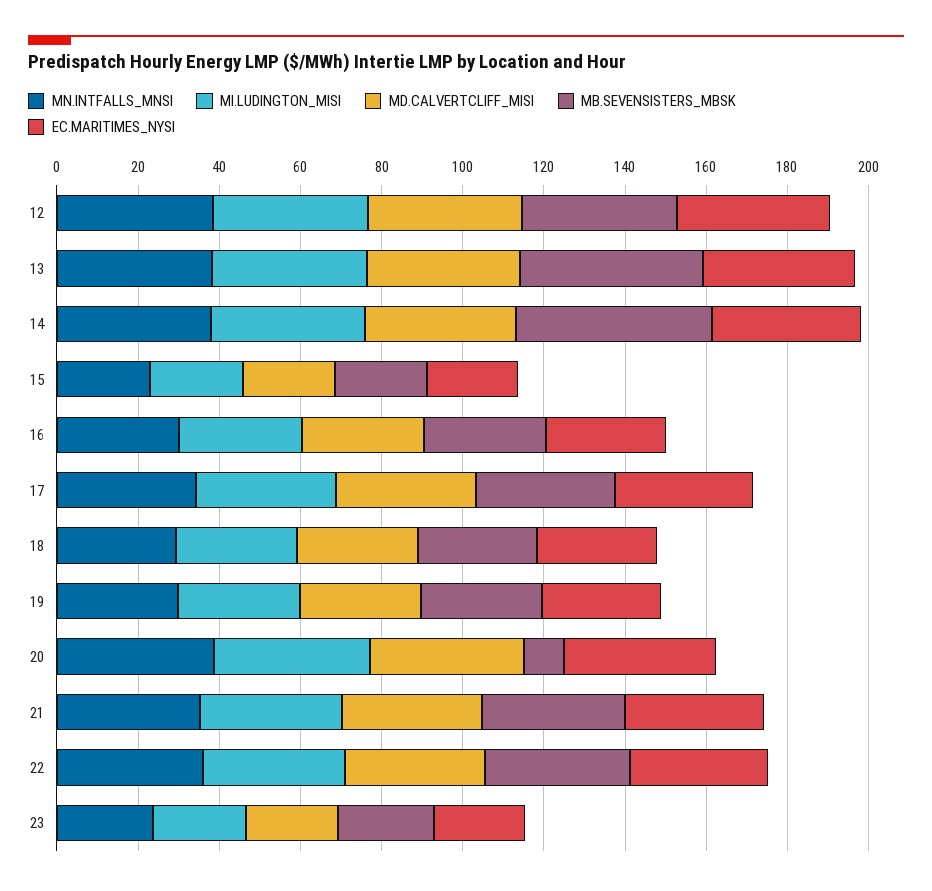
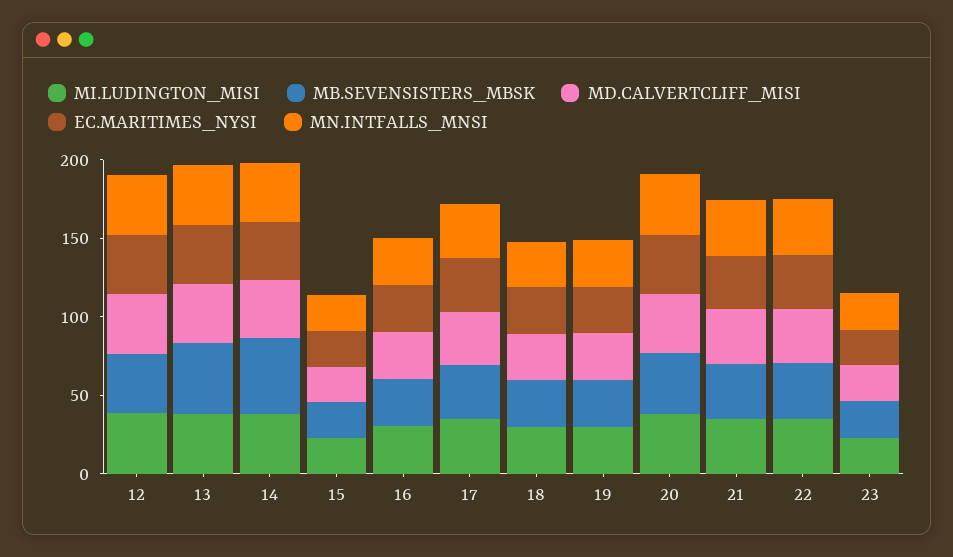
  {
    "MN.INTFALLS_MNSI": {
      "12": 40,
      "13": 40,
      "14": 40,
      "15": 25,
      "16": 30,
      "17": 35,
      "18": 30,
      "19": 30,
      "20": 40,
      "21": 35,
      "22": 35,
      "23": 25
    },
    "MI.LUDINGTON_MISI": {
      "12": 40,
      "13": 40,
      "14": 40,
      "15": 25,
      "16": 30,
      "17": 35,
      "18": 30,
      "19": 30,
      "20": 40,
      "21": 35,
      "22": 35,
      "23": 25
    },
    "MD.CALVERTCLIFF_MISI": {
      "12": 40,
      "13": 40,
      "14": 35,
      "15": 25,
      "16": 30,
      "17": 35,
      "18": 30,
      "19": 30,
      "20": 40,
      "21": 35,
      "22": 35,
      "23": 25
    },
    "MB.SEVENSISTERS_MBSK": {
      "12": 40,
      "13": 45,
      "14": 50,
      "15": 25,
      "16": 30,
      "17": 35,
      "18": 30,
      "19": 30,
-     "20": 10,
+     "20": 40,
      "21": 35,
      "22": 35,
      "23": 25
    },
    "EC.MARITIMES_NYSI": {
      "12": 40,
      "13": 35,
      "14": 35,
      "15": 20,
      "16": 30,
      "17": 35,
      "18": 30,
      "19": 30,
      "20": 35,
      "21": 35,
      "22": 35,
      "23": 20
    }
  }

